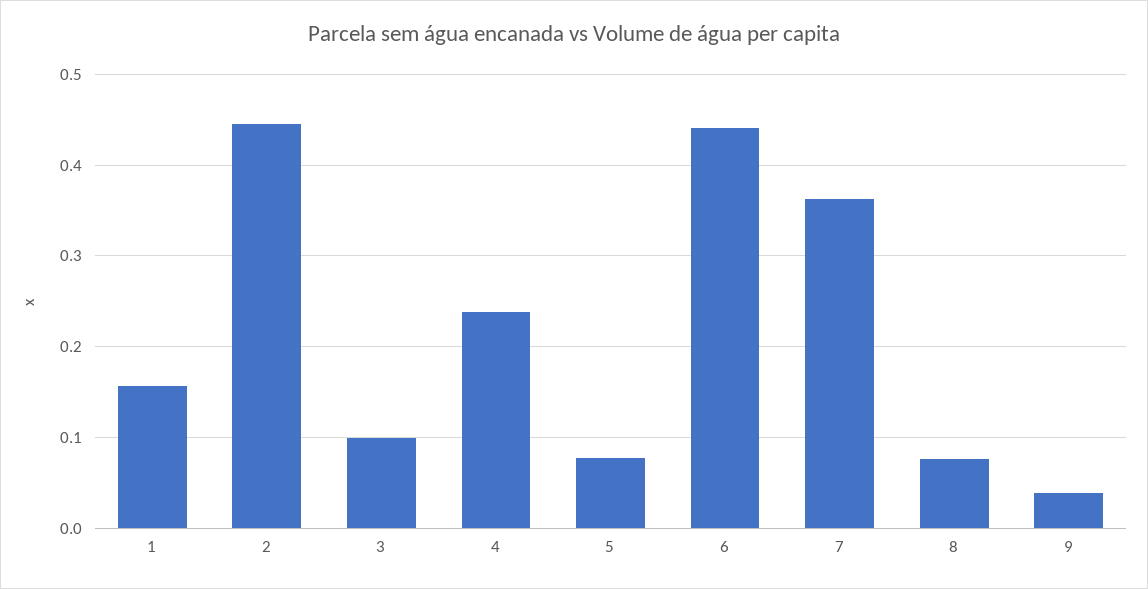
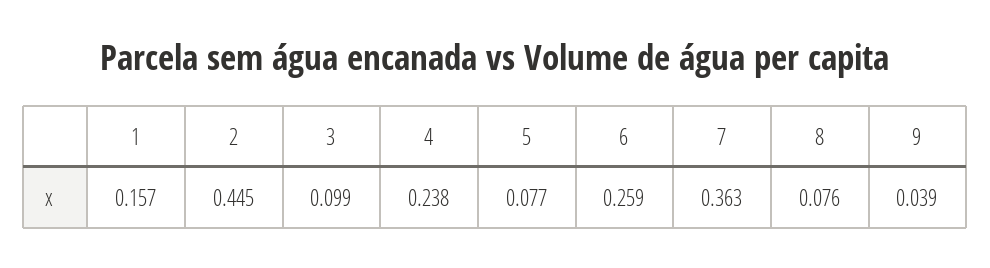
  {
    "1": 0.157,
    "2": 0.445,
    "3": 0.099,
    "4": 0.238,
    "5": 0.077,
-   "6": 0.44,
+   "6": 0.259,
    "7": 0.363,
    "8": 0.076,
    "9": 0.039
  }

